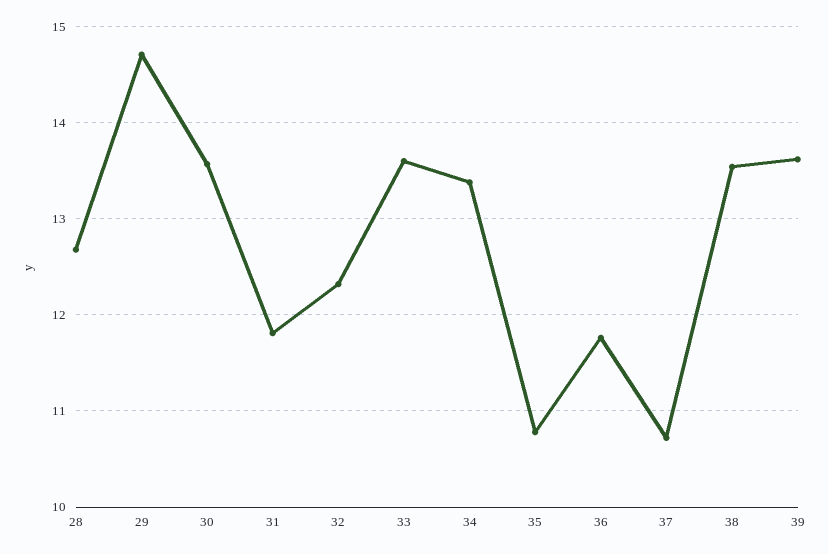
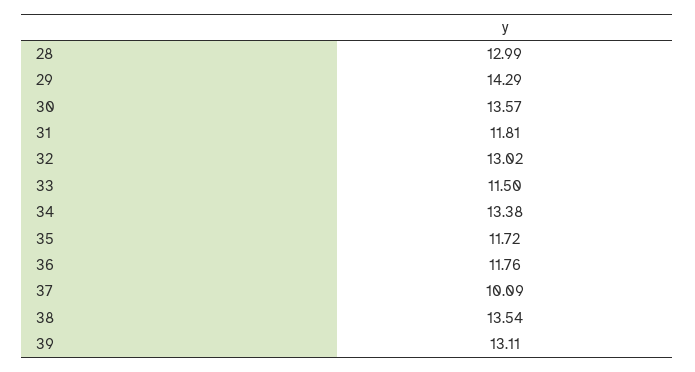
  {
-   "28": 12.7,
+   "28": 12.99,
-   "29": 14.7,
+   "29": 14.29,
    "30": 13.57,
    "31": 11.81,
-   "32": 12.3,
+   "32": 13.02,
-   "33": 13.6,
+   "33": 11.5,
    "34": 13.38,
-   "35": 10.8,
+   "35": 11.72,
    "36": 11.76,
-   "37": 10.7,
+   "37": 10.09,
    "38": 13.54,
-   "39": 13.6
+   "39": 13.11
  }

